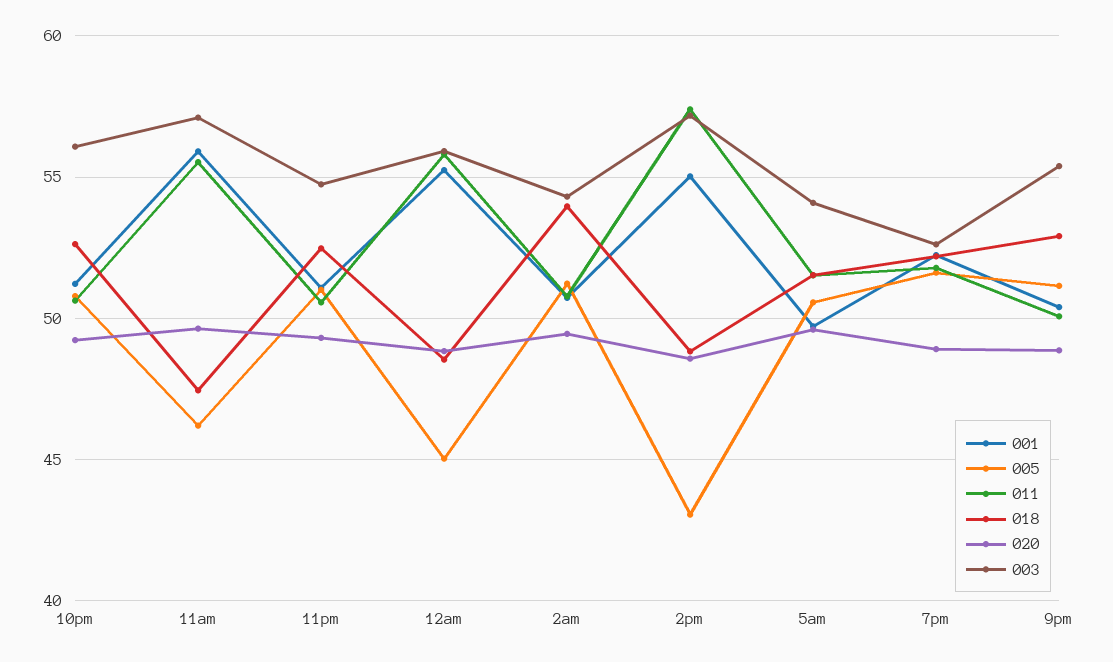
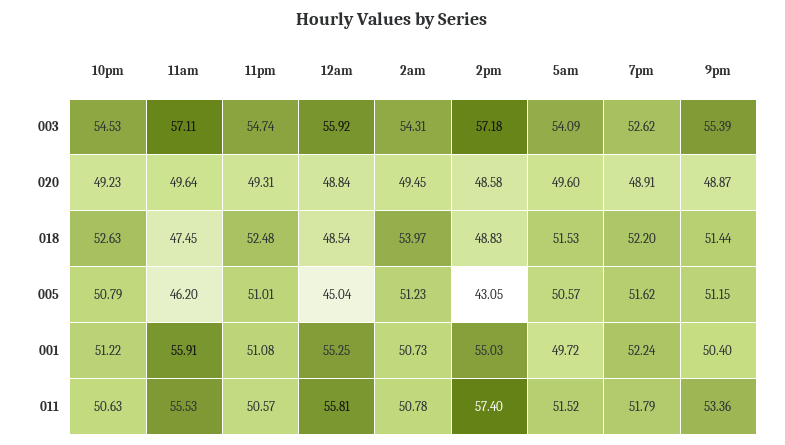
  {
    "001": {
      "10pm": 51.22,
      "11am": 55.91,
      "11pm": 51.08,
      "12am": 55.25,
      "2am": 50.73,
      "2pm": 55.03,
      "5am": 49.72,
      "7pm": 52.24,
      "9pm": 50.4
    },
    "005": {
      "10pm": 50.79,
      "11am": 46.2,
      "11pm": 51.01,
      "12am": 45.04,
      "2am": 51.23,
      "2pm": 43.05,
      "5am": 50.57,
      "7pm": 51.62,
      "9pm": 51.15
    },
    "011": {
      "10pm": 50.63,
      "11am": 55.53,
      "11pm": 50.57,
      "12am": 55.81,
      "2am": 50.78,
      "2pm": 57.4,
      "5am": 51.52,
      "7pm": 51.79,
-     "9pm": 50
+     "9pm": 53.36
    },
    "018": {
      "10pm": 52.63,
      "11am": 47.45,
      "11pm": 52.48,
      "12am": 48.54,
      "2am": 53.97,
      "2pm": 48.83,
      "5am": 51.53,
      "7pm": 52.2,
-     "9pm": 53
+     "9pm": 51.44
    },
    "020": {
      "10pm": 49.23,
      "11am": 49.64,
      "11pm": 49.31,
      "12am": 48.84,
      "2am": 49.45,
      "2pm": 48.58,
      "5am": 49.6,
      "7pm": 48.91,
      "9pm": 48.87
    },
    "003": {
-     "10pm": 56,
+     "10pm": 54.53,
      "11am": 57.11,
      "11pm": 54.74,
      "12am": 55.92,
      "2am": 54.31,
      "2pm": 57.18,
      "5am": 54.09,
      "7pm": 52.62,
      "9pm": 55.39
    }
  }

